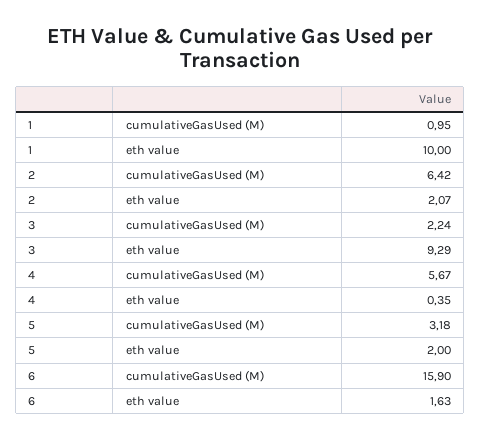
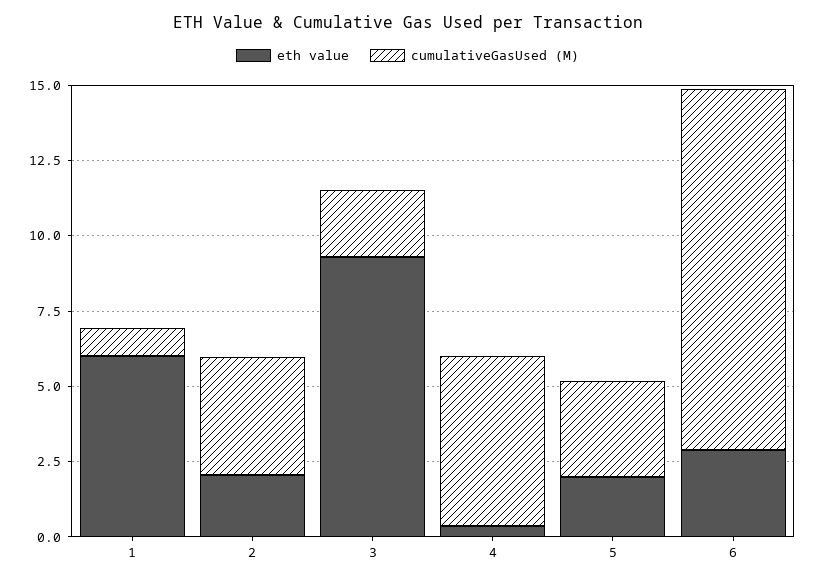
  {
    "cumulativeGasUsed (M)": {
      "1": 0.95,
-     "2": 6.42,
+     "2": 4,
      "3": 2.24,
      "4": 5.67,
      "5": 3.18,
-     "6": 15.9
+     "6": 12
    },
    "eth value": {
-     "1": 10,
+     "1": 6,
      "2": 2.07,
      "3": 9.29,
      "4": 0.35,
      "5": 2,
-     "6": 1.63
+     "6": 3
    }
  }

